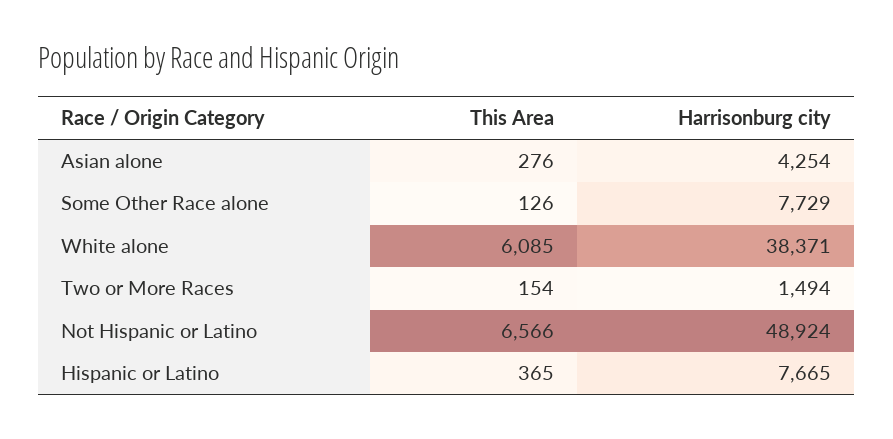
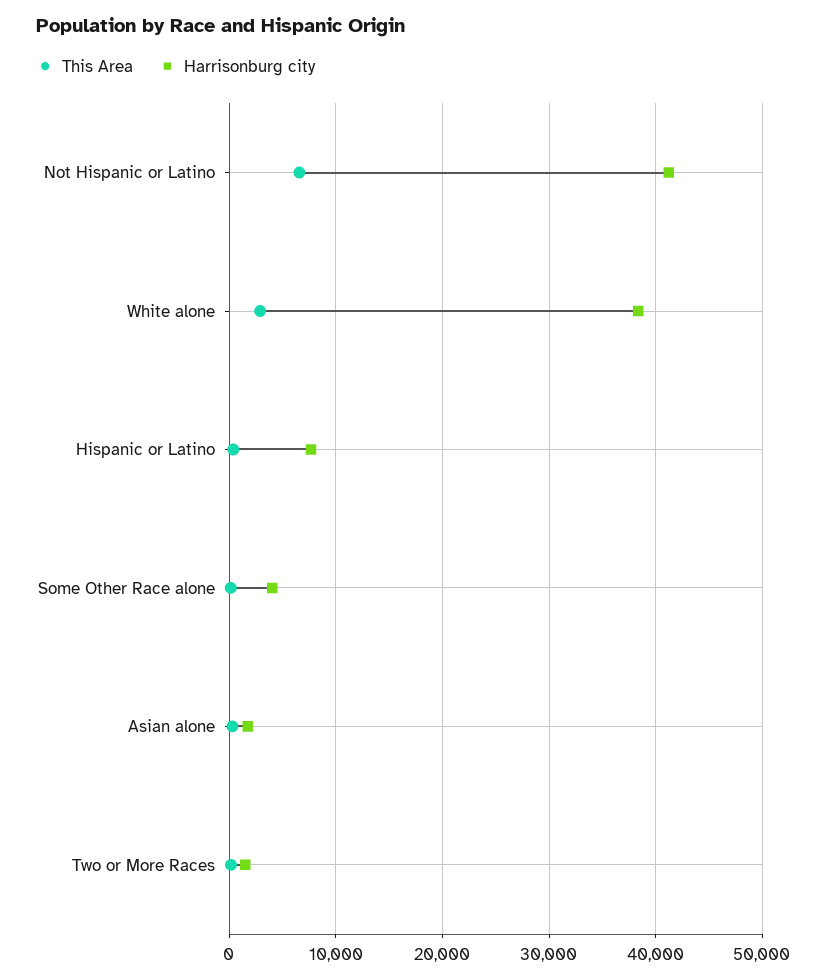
  {
    "This Area": {
      "Asian alone": 276,
      "Some Other Race alone": 126,
-     "White alone": 6085,
+     "White alone": 3000,
      "Two or More Races": 154,
      "Not Hispanic or Latino": 6566,
      "Hispanic or Latino": 365
    },
    "Harrisonburg city": {
-     "Asian alone": 4254,
+     "Asian alone": 2000,
-     "Some Other Race alone": 7729,
+     "Some Other Race alone": 4000,
      "White alone": 38371,
      "Two or More Races": 1494,
-     "Not Hispanic or Latino": 48924,
+     "Not Hispanic or Latino": 41000,
      "Hispanic or Latino": 7665
    }
  }

